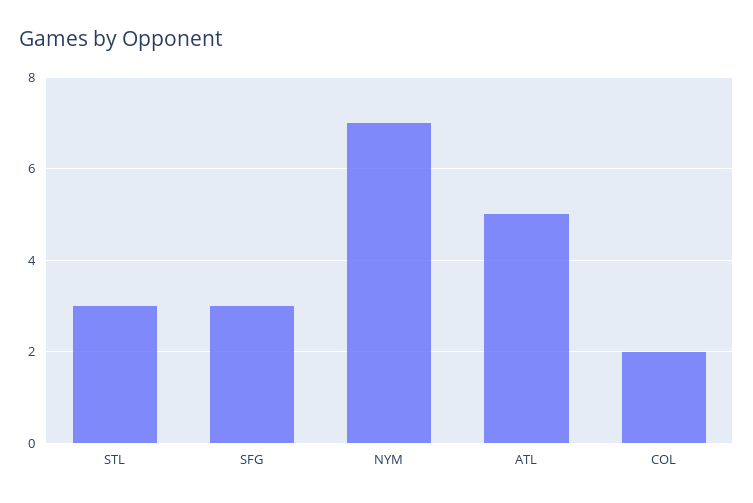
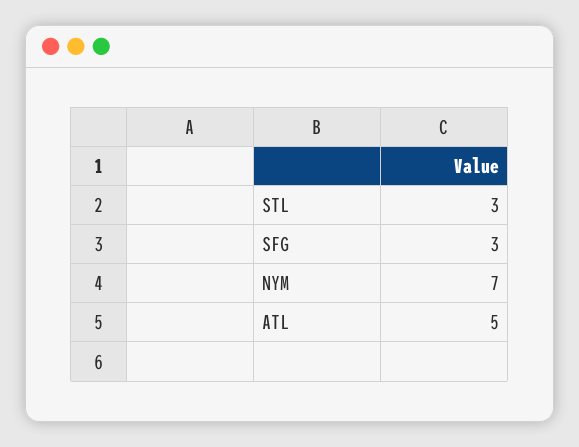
  {
    "STL": 3,
    "SFG": 3,
    "NYM": 7,
-   "ATL": 5,
+   "ATL": 5
-   "COL": 2
  }

